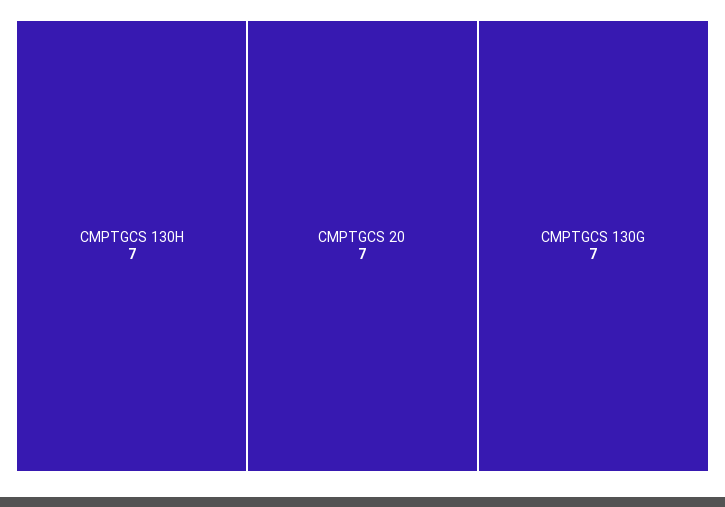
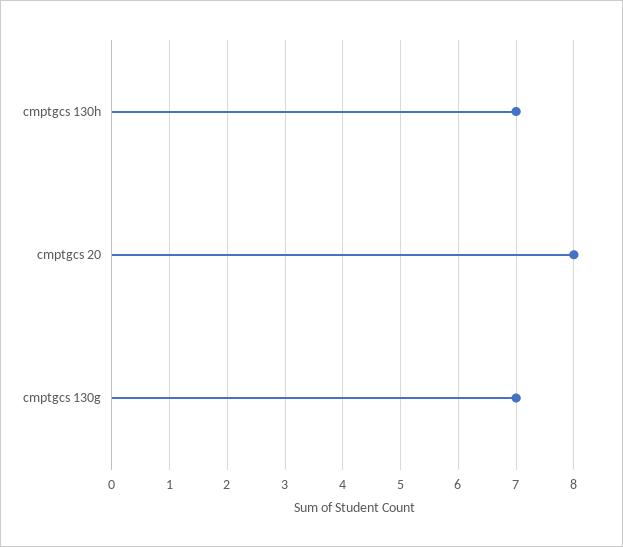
  {
    "CMPTGCS 130H": 7,
-   "CMPTGCS 20": 7,
+   "CMPTGCS 20": 8,
    "CMPTGCS 130G": 7
  }

